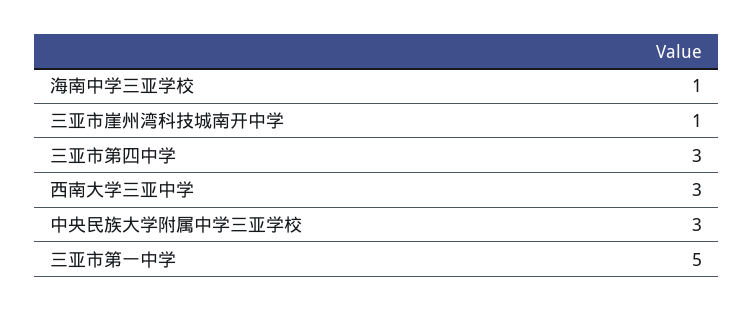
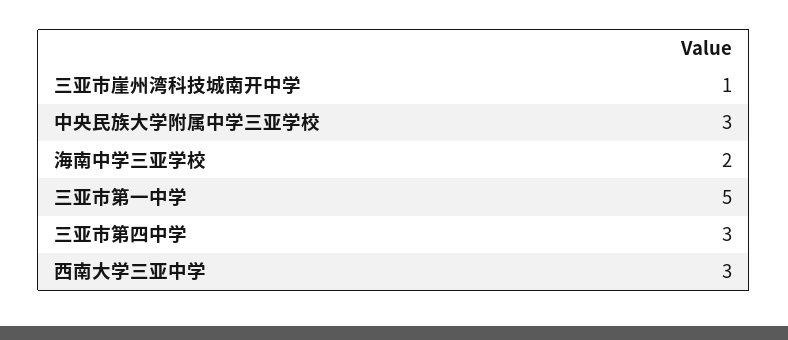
  {
-   "海南中学三亚学校": 1,
+   "海南中学三亚学校": 2,
    "三亚市崖州湾科技城南开中学": 1,
    "三亚市第四中学": 3,
    "西南大学三亚中学": 3,
    "中央民族大学附属中学三亚学校": 3,
    "三亚市第一中学": 5
  }

